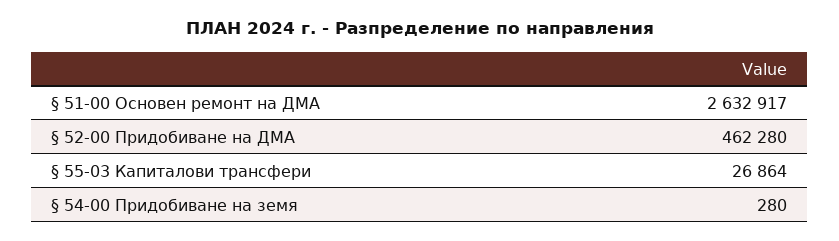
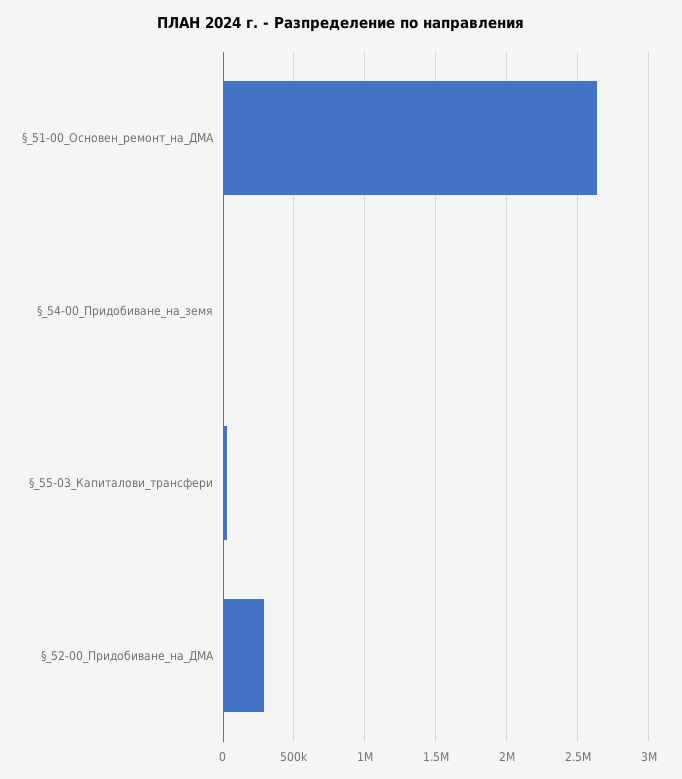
  {
    "§ 51-00 Основен ремонт на ДМА": 2632917,
-   "§ 52-00 Придобиване на ДМА": 462280,
+   "§ 52-00 Придобиване на ДМА": 300000,
    "§ 55-03 Капиталови трансфери": 26864,
    "§ 54-00 Придобиване на земя": 280
  }

